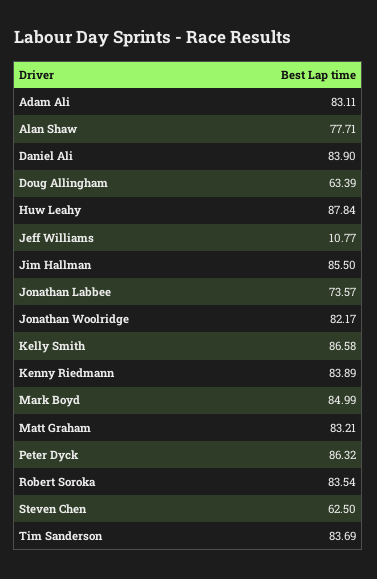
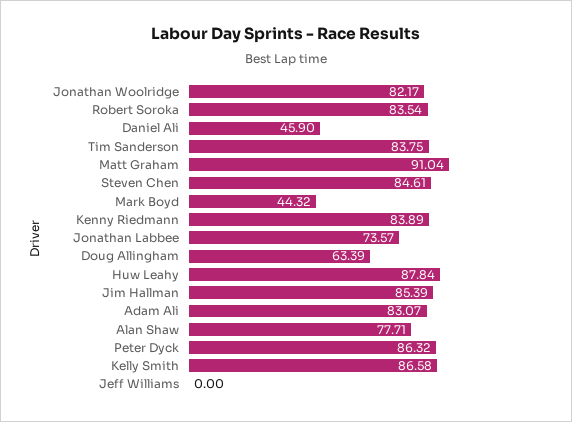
  {
-   "Adam Ali": 83.11,
+   "Adam Ali": 83.07,
    "Alan Shaw": 77.71,
-   "Daniel Ali": 83.9,
+   "Daniel Ali": 45.9,
    "Doug Allingham": 63.39,
    "Huw Leahy": 87.84,
-   "Jeff Williams": 10.77,
+   "Jeff Williams": 0,
-   "Jim Hallman": 85.5,
+   "Jim Hallman": 85.39,
    "Jonathan Labbee": 73.57,
    "Jonathan Woolridge": 82.17,
    "Kelly Smith": 86.58,
    "Kenny Riedmann": 83.89,
-   "Mark Boyd": 84.99,
+   "Mark Boyd": 44.32,
-   "Matt Graham": 83.21,
+   "Matt Graham": 91.04,
    "Peter Dyck": 86.32,
    "Robert Soroka": 83.54,
-   "Steven Chen": 62.5,
+   "Steven Chen": 84.61,
-   "Tim Sanderson": 83.69
+   "Tim Sanderson": 83.75
  }

